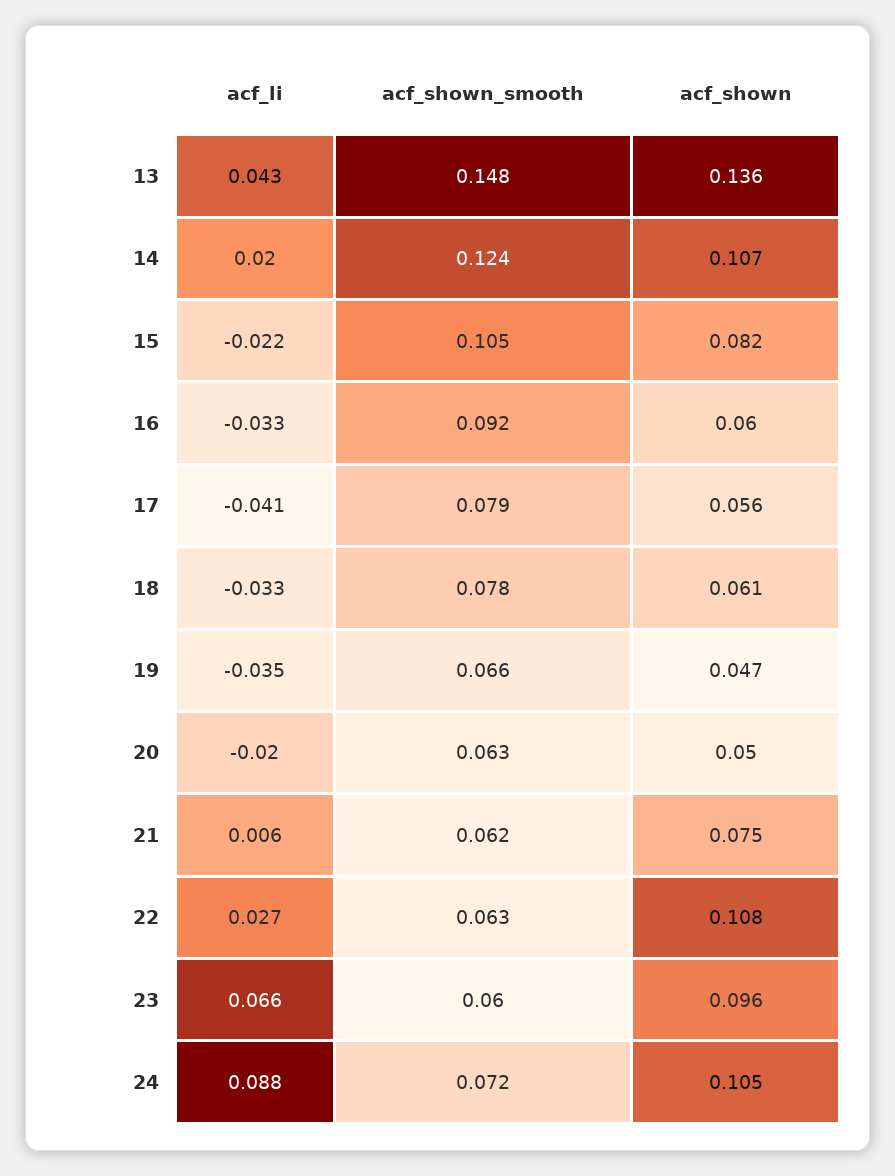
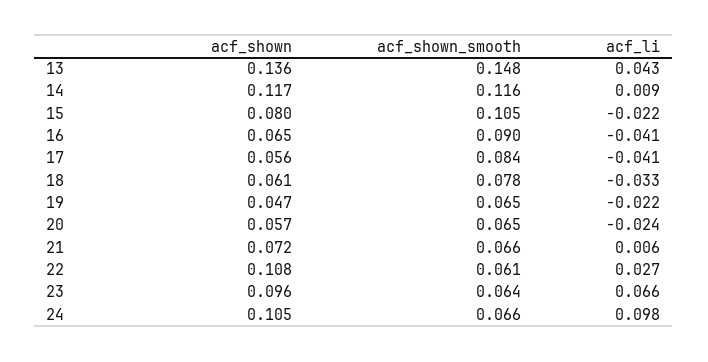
  {
    "acf_li": {
      "13": 0.043,
-     "14": 0.02,
+     "14": 0.009,
      "15": -0.022,
-     "16": -0.033,
+     "16": -0.041,
      "17": -0.041,
      "18": -0.033,
-     "19": -0.035,
+     "19": -0.022,
-     "20": -0.02,
+     "20": -0.024,
      "21": 0.006,
      "22": 0.027,
      "23": 0.066,
-     "24": 0.088
+     "24": 0.098
    },
    "acf_shown_smooth": {
      "13": 0.148,
-     "14": 0.124,
+     "14": 0.116,
      "15": 0.105,
-     "16": 0.092,
+     "16": 0.09,
-     "17": 0.079,
+     "17": 0.084,
      "18": 0.078,
-     "19": 0.066,
+     "19": 0.065,
-     "20": 0.063,
+     "20": 0.065,
-     "21": 0.062,
+     "21": 0.066,
-     "22": 0.063,
+     "22": 0.061,
-     "23": 0.06,
+     "23": 0.064,
-     "24": 0.072
+     "24": 0.066
    },
    "acf_shown": {
      "13": 0.136,
-     "14": 0.107,
+     "14": 0.117,
-     "15": 0.082,
+     "15": 0.08,
-     "16": 0.06,
+     "16": 0.065,
      "17": 0.056,
      "18": 0.061,
      "19": 0.047,
-     "20": 0.05,
+     "20": 0.057,
-     "21": 0.075,
+     "21": 0.072,
      "22": 0.108,
      "23": 0.096,
      "24": 0.105
    }
  }

